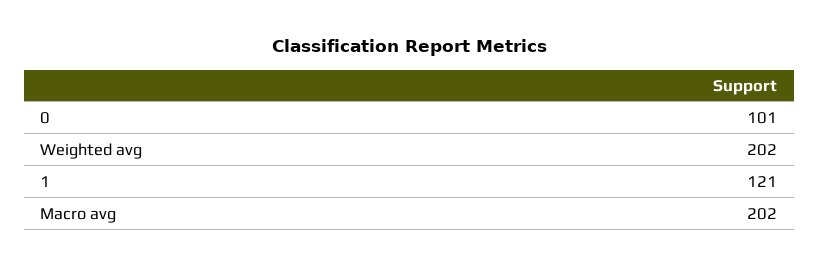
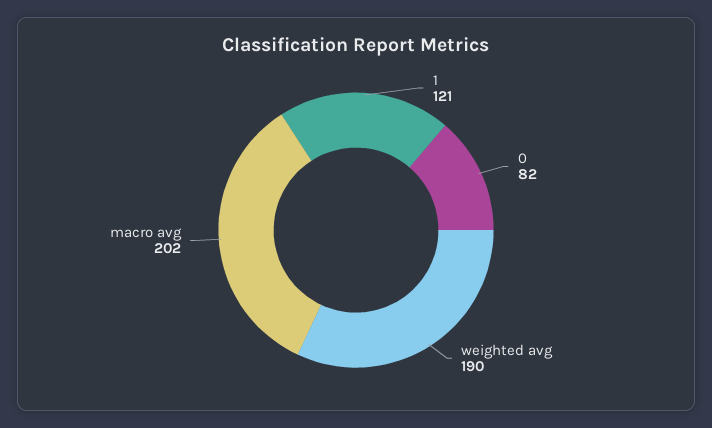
  {
-   "0": 101,
+   "0": 82,
-   "Weighted avg": 202,
+   "Weighted avg": 190,
    "1": 121,
    "Macro avg": 202
  }

